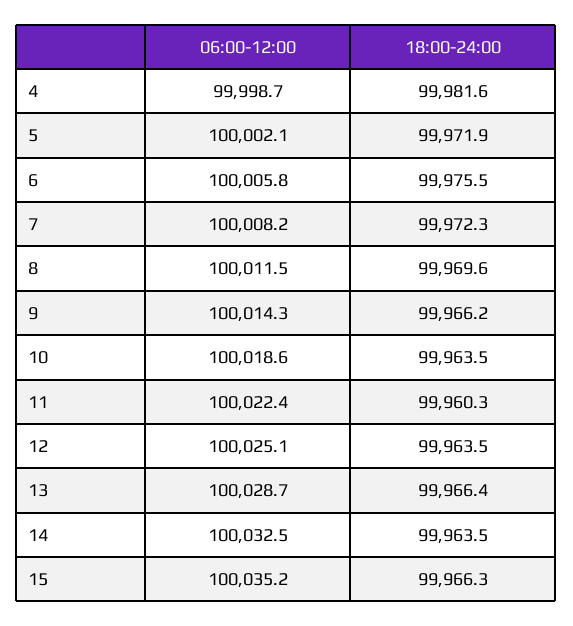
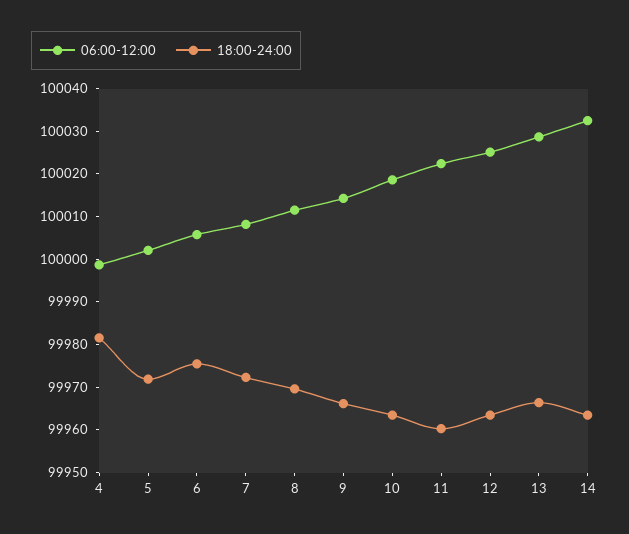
  {
    "06:00-12:00": {
      "4": 99998.7,
      "5": 100002.1,
      "6": 100005.8,
      "7": 100008.2,
      "8": 100011.5,
      "9": 100014.3,
      "10": 100018.6,
      "11": 100022.4,
      "12": 100025.1,
      "13": 100028.7,
-     "14": 100032.5,
+     "14": 100032.5
-     "15": 100035.2
    },
    "18:00-24:00": {
      "4": 99981.6,
      "5": 99971.9,
      "6": 99975.5,
      "7": 99972.3,
      "8": 99969.6,
      "9": 99966.2,
      "10": 99963.5,
      "11": 99960.3,
      "12": 99963.5,
      "13": 99966.4,
-     "14": 99963.5,
+     "14": 99963.5
-     "15": 99966.3
    }
  }

